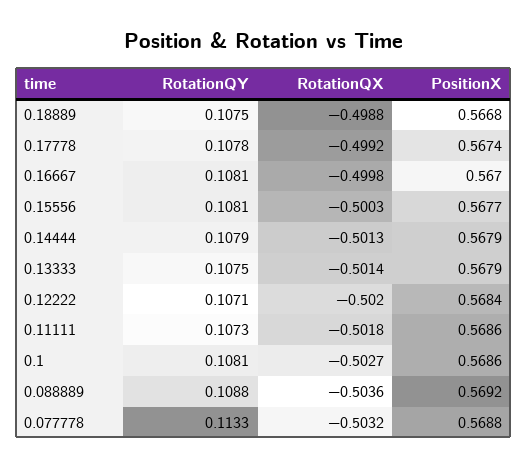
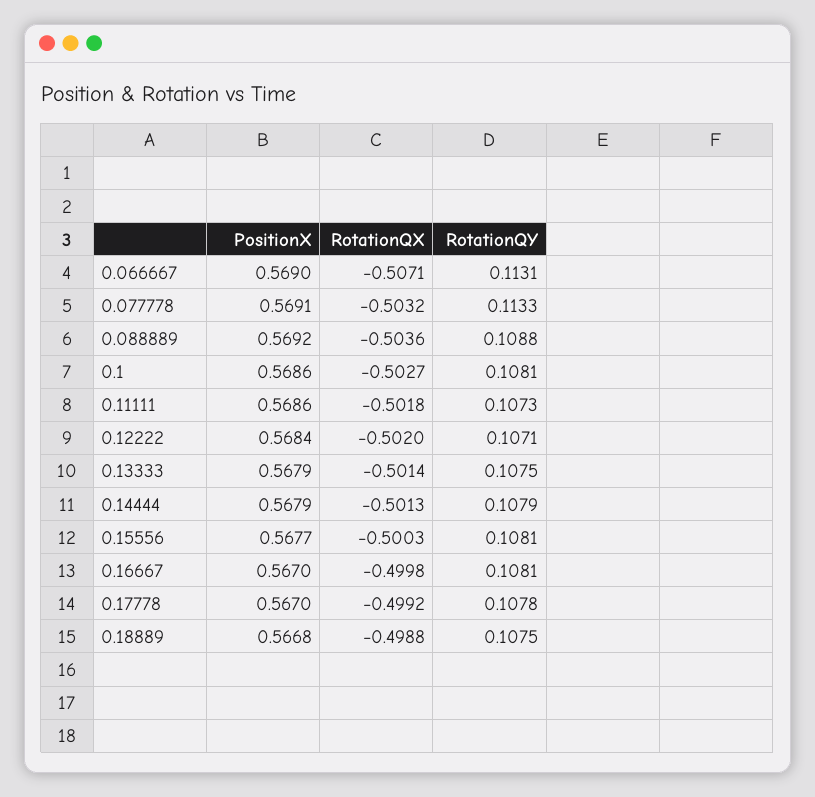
  {
    "RotationQY": {
      "0.18889": 0.1075,
      "0.17778": 0.1078,
      "0.16667": 0.1081,
      "0.15556": 0.1081,
      "0.14444": 0.1079,
      "0.13333": 0.1075,
      "0.12222": 0.1071,
      "0.11111": 0.1073,
      "0.1": 0.1081,
      "0.088889": 0.1088,
-     "0.077778": 0.1133
+     "0.077778": 0.1133,
+     "0.066667": 0.1131
    },
    "RotationQX": {
      "0.18889": -0.4988,
      "0.17778": -0.4992,
      "0.16667": -0.4998,
      "0.15556": -0.5003,
      "0.14444": -0.5013,
      "0.13333": -0.5014,
      "0.12222": -0.502,
      "0.11111": -0.5018,
      "0.1": -0.5027,
      "0.088889": -0.5036,
-     "0.077778": -0.5032
+     "0.077778": -0.5032,
+     "0.066667": -0.5071
    },
    "PositionX": {
      "0.18889": 0.5668,
-     "0.17778": 0.5674,
+     "0.17778": 0.567,
      "0.16667": 0.567,
      "0.15556": 0.5677,
      "0.14444": 0.5679,
      "0.13333": 0.5679,
      "0.12222": 0.5684,
      "0.11111": 0.5686,
      "0.1": 0.5686,
      "0.088889": 0.5692,
-     "0.077778": 0.5688
+     "0.077778": 0.5691,
+     "0.066667": 0.569
    }
  }

